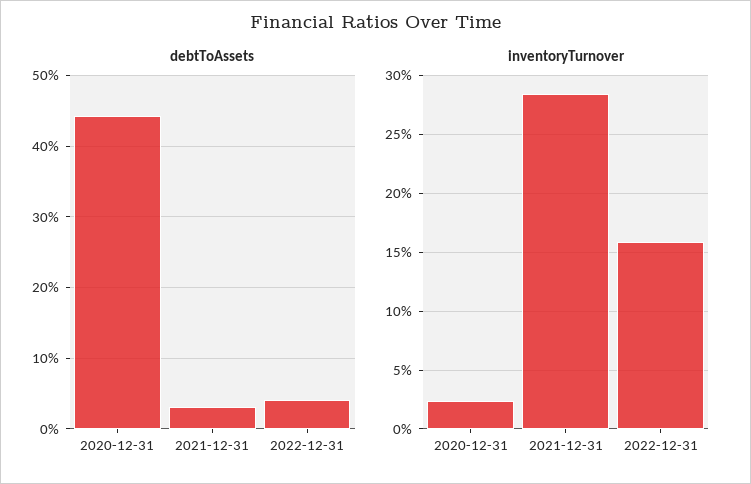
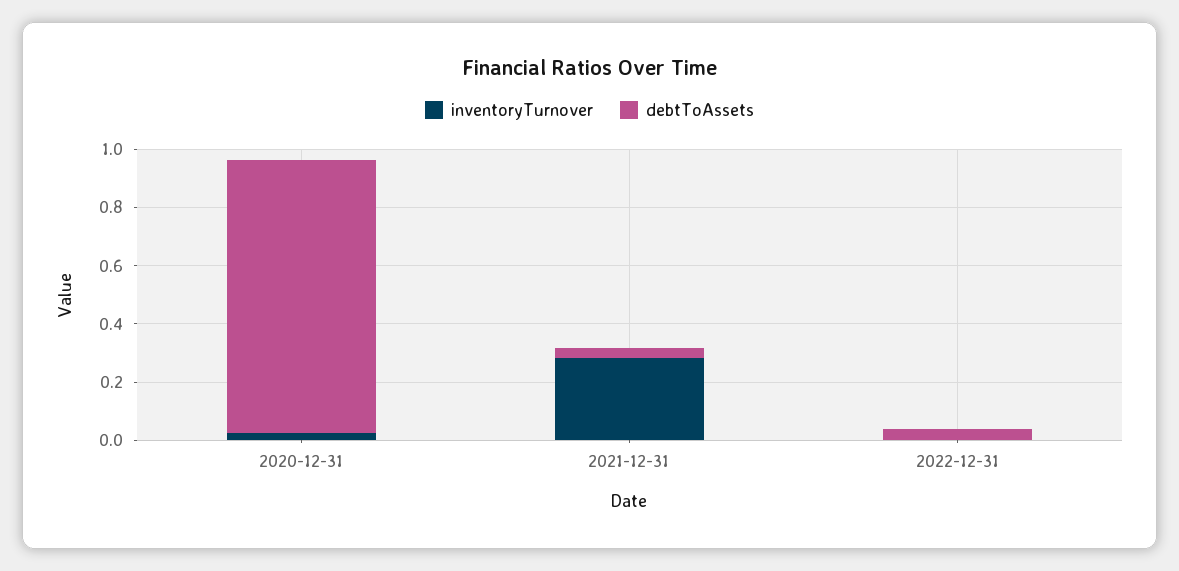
  {
    "debtToAssets": {
-     "2020-12-31": 0.44,
+     "2020-12-31": 0.95,
      "2021-12-31": 0.03,
      "2022-12-31": 0.04
    },
    "inventoryTurnover": {
      "2020-12-31": 0.02,
      "2021-12-31": 0.28,
-     "2022-12-31": 0.16
+     "2022-12-31": 0
    }
  }

